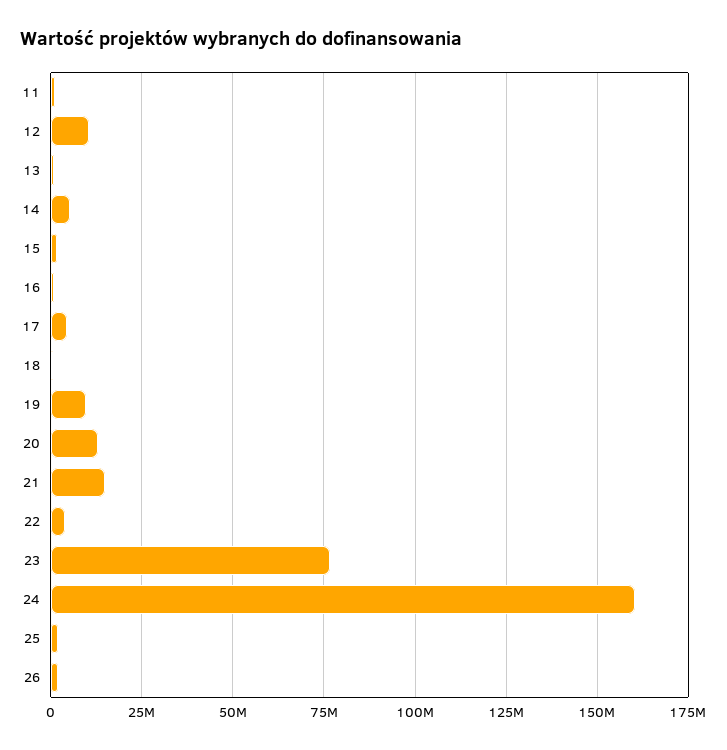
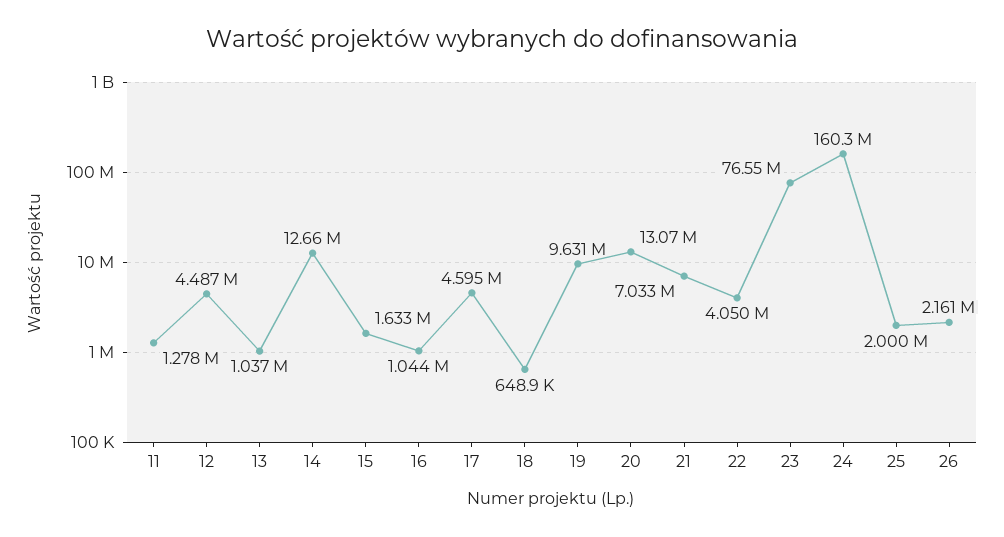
  {
    "11": 1278000,
-   "12": 10000000,
+   "12": 4487000,
    "13": 1037000,
-   "14": 5000000,
+   "14": 12660000,
    "15": 1633000,
    "16": 1044000,
    "17": 4595000,
    "18": 648900,
    "19": 9631000,
    "20": 13070000,
-   "21": 15000000,
+   "21": 7033000,
    "22": 4050000,
    "23": 76550000,
    "24": 160300000,
    "25": 2000000,
    "26": 2161000
  }

